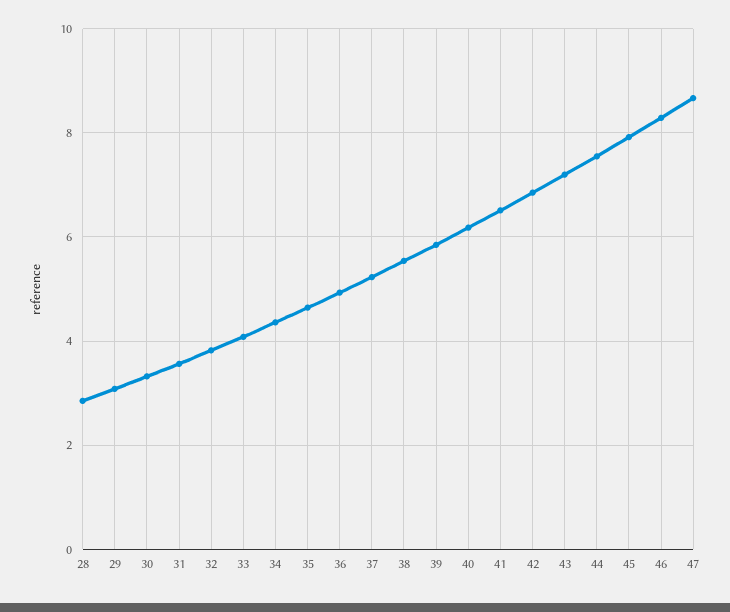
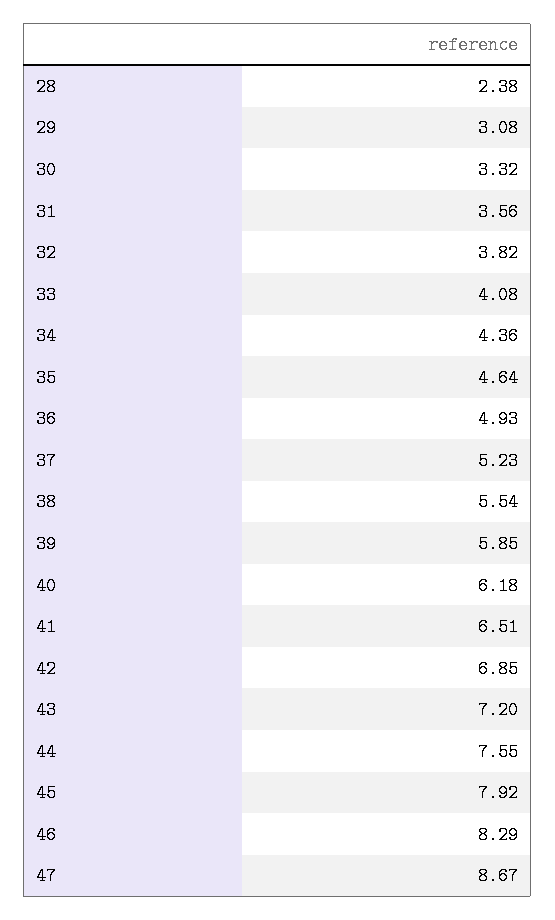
  {
-   "28": 2.8,
+   "28": 2.38,
    "29": 3.08,
    "30": 3.32,
    "31": 3.56,
    "32": 3.82,
    "33": 4.08,
    "34": 4.36,
    "35": 4.64,
    "36": 4.93,
    "37": 5.23,
    "38": 5.54,
    "39": 5.85,
    "40": 6.18,
    "41": 6.51,
    "42": 6.85,
    "43": 7.2,
    "44": 7.55,
    "45": 7.92,
    "46": 8.29,
    "47": 8.67
  }

